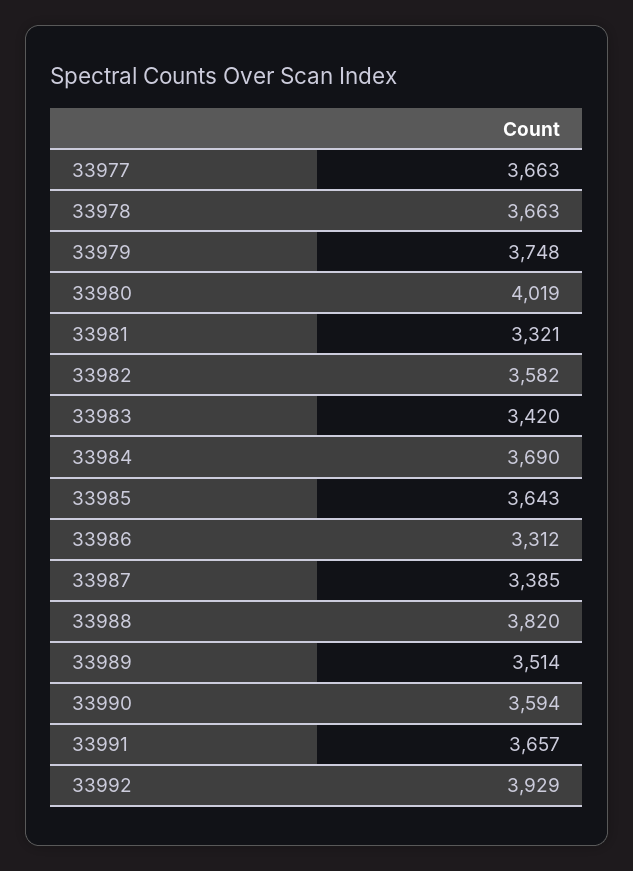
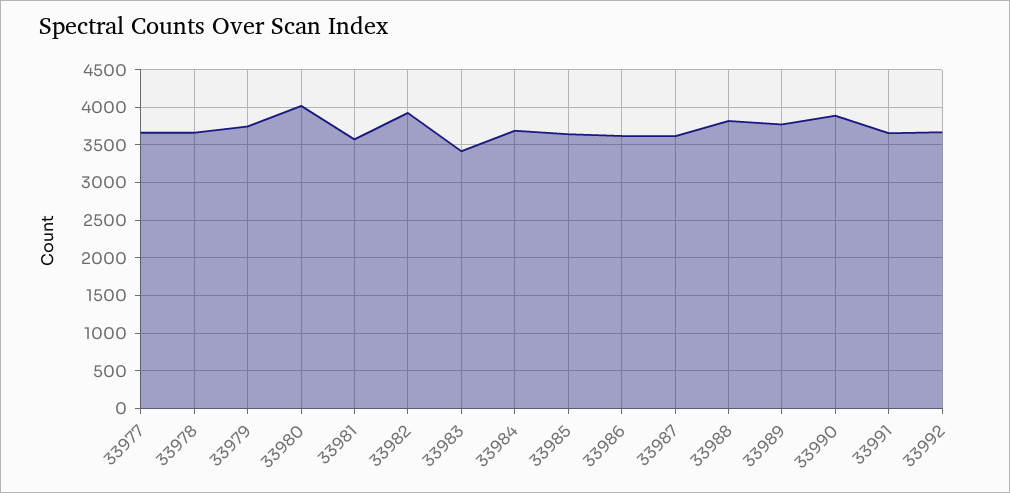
  {
    "33977": 3663,
    "33978": 3663,
    "33979": 3748,
    "33980": 4019,
-   "33981": 3321,
+   "33981": 3600,
-   "33982": 3582,
+   "33982": 3900,
    "33983": 3420,
    "33984": 3690,
    "33985": 3643,
-   "33986": 3312,
+   "33986": 3600,
-   "33987": 3385,
+   "33987": 3600,
    "33988": 3820,
-   "33989": 3514,
+   "33989": 3800,
-   "33990": 3594,
+   "33990": 3900,
    "33991": 3657,
-   "33992": 3929
+   "33992": 3700
  }

